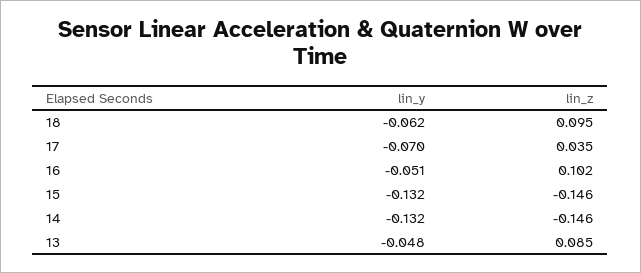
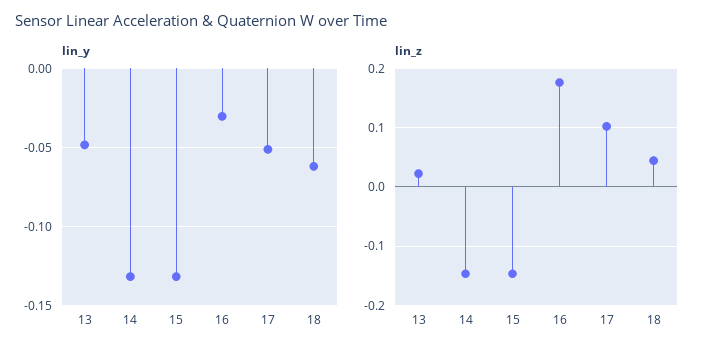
  {
    "lin_y": {
      "18": -0.062,
-     "17": -0.07,
+     "17": -0.05,
-     "16": -0.051,
+     "16": -0.03,
      "15": -0.132,
      "14": -0.132,
      "13": -0.048
    },
    "lin_z": {
-     "18": 0.095,
+     "18": 0.04,
-     "17": 0.035,
+     "17": 0.1,
-     "16": 0.102,
+     "16": 0.18,
      "15": -0.146,
      "14": -0.146,
-     "13": 0.085
+     "13": 0.02
    }
  }

